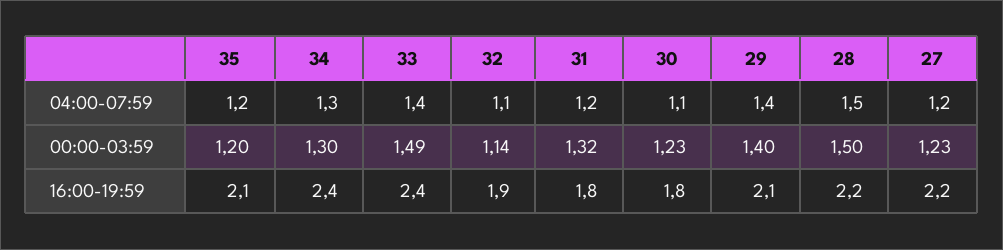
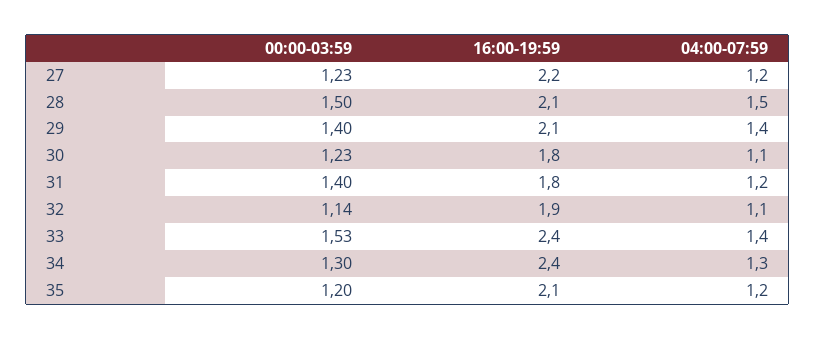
  {
    "35": {
      "04:00-07:59": 1.2,
      "00:00-03:59": 1.2,
      "16:00-19:59": 2.1
    },
    "34": {
      "04:00-07:59": 1.3,
      "00:00-03:59": 1.3,
      "16:00-19:59": 2.4
    },
    "33": {
      "04:00-07:59": 1.4,
-     "00:00-03:59": 1.49,
+     "00:00-03:59": 1.53,
      "16:00-19:59": 2.4
    },
    "32": {
      "04:00-07:59": 1.1,
      "00:00-03:59": 1.14,
      "16:00-19:59": 1.9
    },
    "31": {
      "04:00-07:59": 1.2,
-     "00:00-03:59": 1.32,
+     "00:00-03:59": 1.4,
      "16:00-19:59": 1.8
    },
    "30": {
      "04:00-07:59": 1.1,
      "00:00-03:59": 1.23,
      "16:00-19:59": 1.8
    },
    "29": {
      "04:00-07:59": 1.4,
      "00:00-03:59": 1.4,
      "16:00-19:59": 2.1
    },
    "28": {
      "04:00-07:59": 1.5,
      "00:00-03:59": 1.5,
-     "16:00-19:59": 2.2
+     "16:00-19:59": 2.1
    },
    "27": {
      "04:00-07:59": 1.2,
      "00:00-03:59": 1.23,
      "16:00-19:59": 2.2
    }
  }

